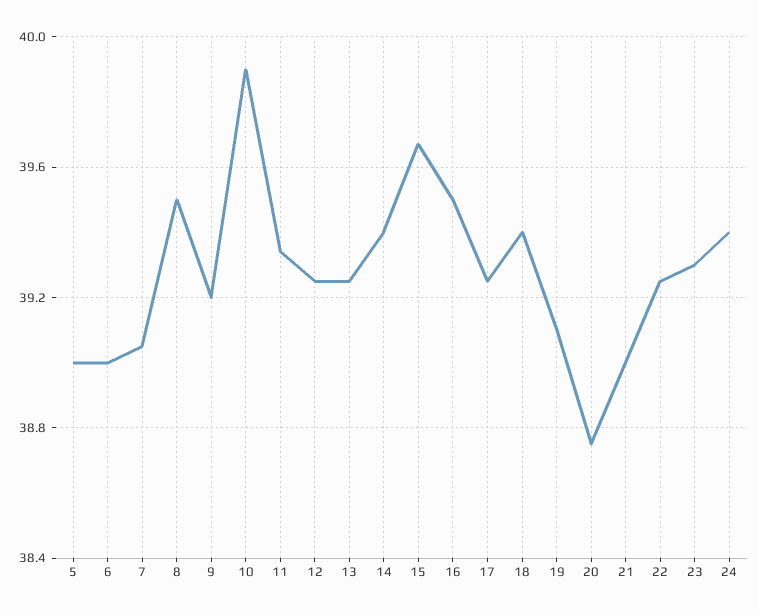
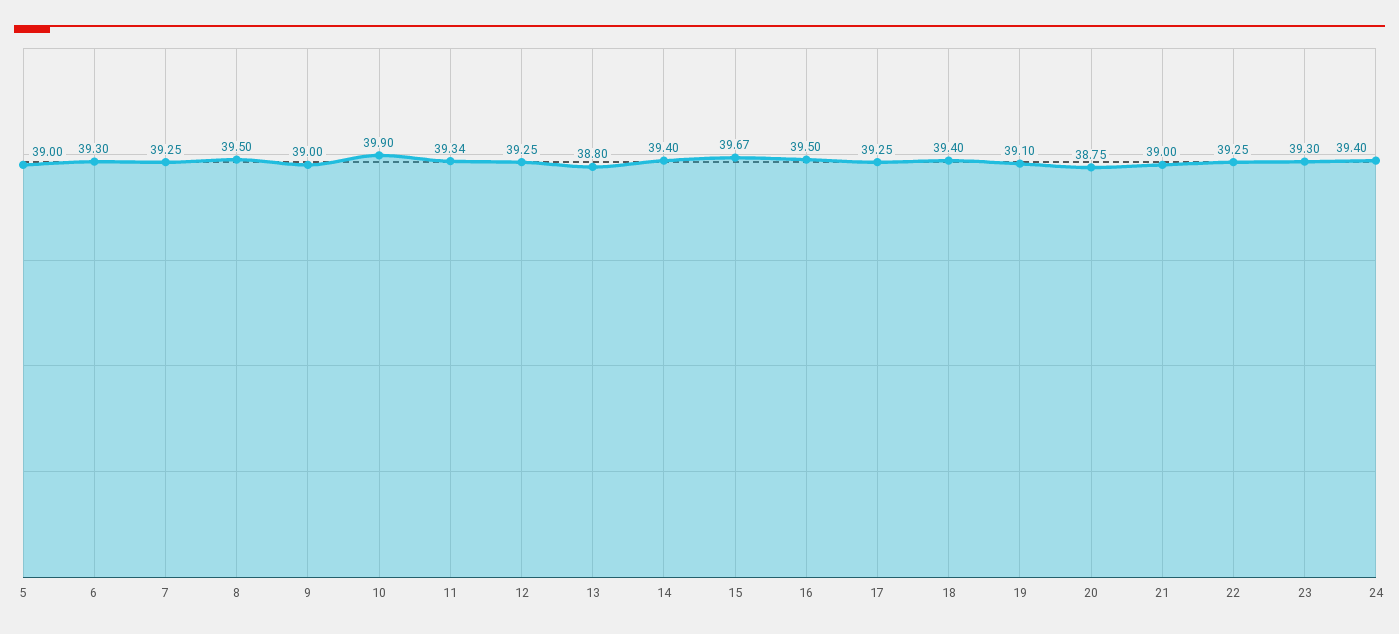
  {
    "5": 39,
-   "6": 39,
+   "6": 39.3,
-   "7": 39.05,
+   "7": 39.25,
    "8": 39.5,
-   "9": 39.2,
+   "9": 39,
    "10": 39.9,
    "11": 39.34,
    "12": 39.25,
-   "13": 39.25,
+   "13": 38.8,
    "14": 39.4,
    "15": 39.67,
    "16": 39.5,
    "17": 39.25,
    "18": 39.4,
    "19": 39.1,
    "20": 38.75,
    "21": 39,
    "22": 39.25,
    "23": 39.3,
    "24": 39.4
  }

